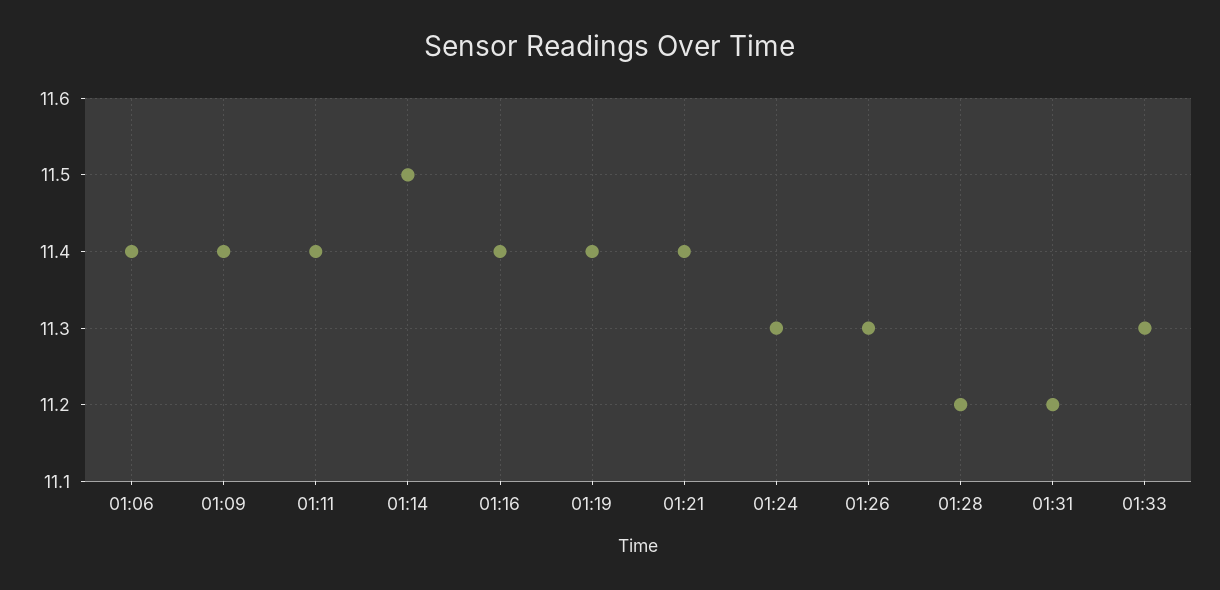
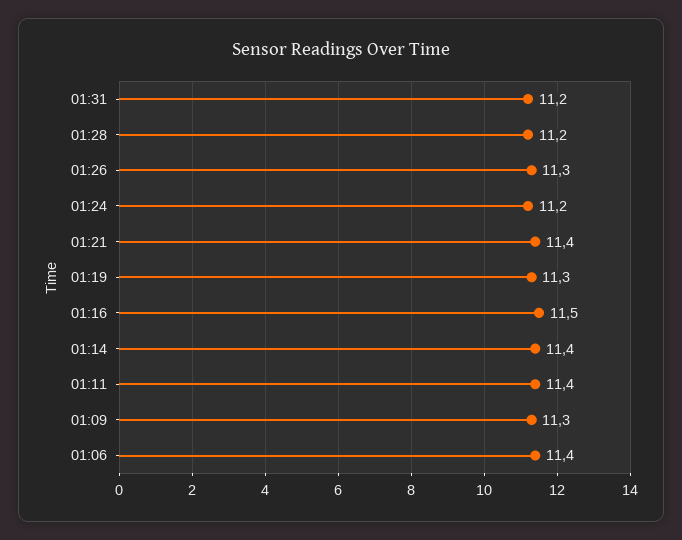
  {
    "01:06": 11.4,
-   "01:09": 11.4,
+   "01:09": 11.3,
    "01:11": 11.4,
-   "01:14": 11.5,
+   "01:14": 11.4,
-   "01:16": 11.4,
+   "01:16": 11.5,
-   "01:19": 11.4,
+   "01:19": 11.3,
    "01:21": 11.4,
-   "01:24": 11.3,
+   "01:24": 11.2,
    "01:26": 11.3,
    "01:28": 11.2,
-   "01:31": 11.2,
+   "01:31": 11.2
-   "01:33": 11.3
  }

